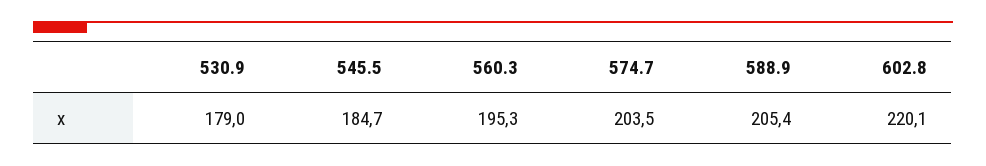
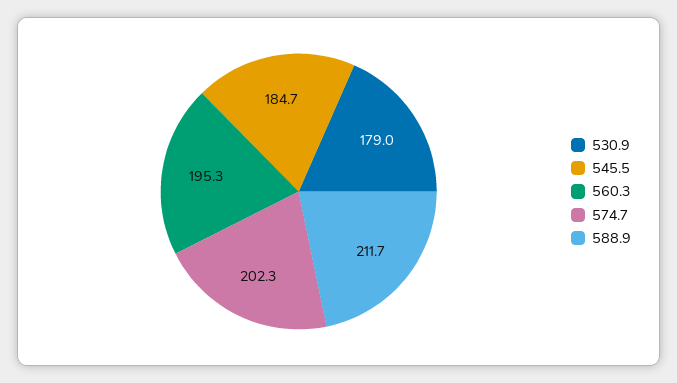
  {
    "530.9": 179,
    "545.5": 184.7,
    "560.3": 195.3,
-   "574.7": 203.5,
+   "574.7": 202.3,
-   "588.9": 205.4,
+   "588.9": 211.7
-   "602.8": 220.1
  }

